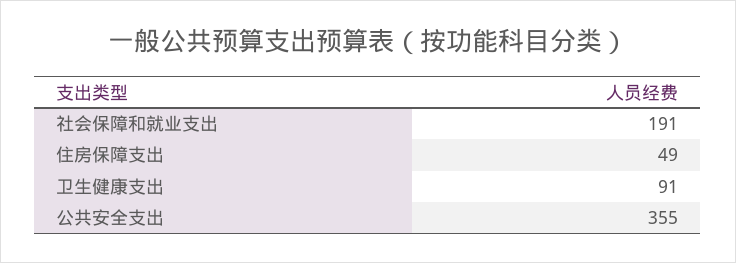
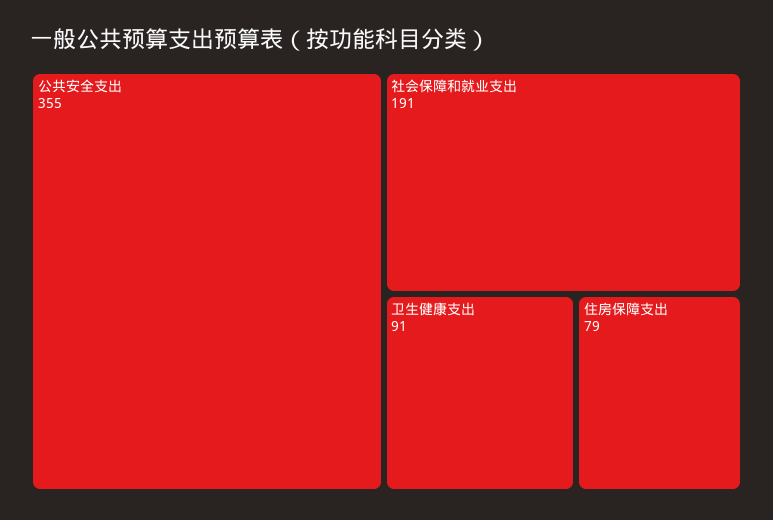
  {
    "社会保障和就业支出": 191,
-   "住房保障支出": 49,
+   "住房保障支出": 79,
    "卫生健康支出": 91,
    "公共安全支出": 355
  }

